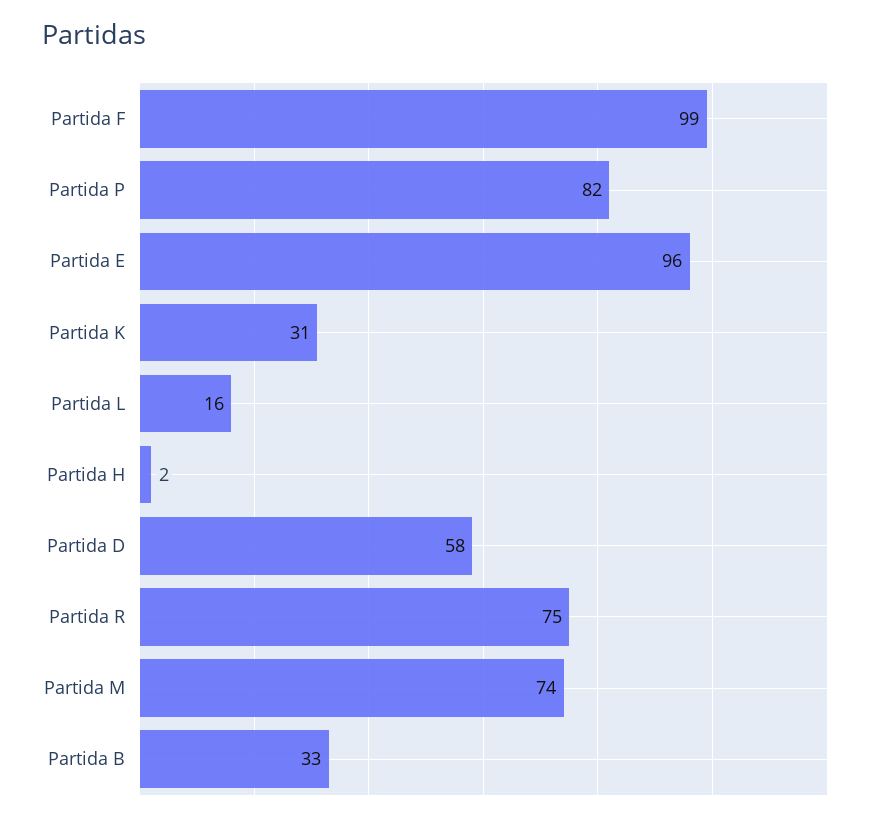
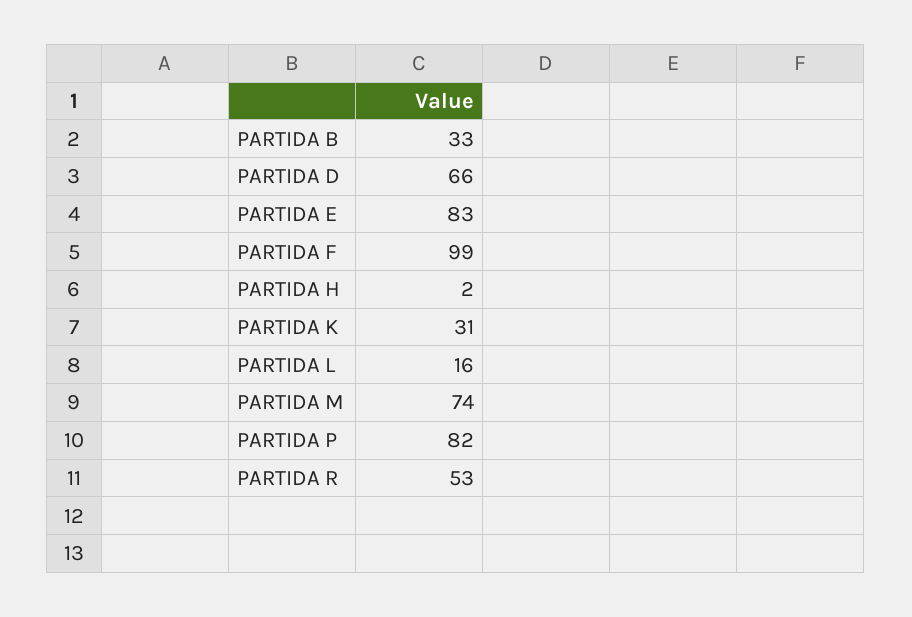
  {
    "Partida F": 99,
    "Partida P": 82,
-   "Partida E": 96,
+   "Partida E": 83,
    "Partida K": 31,
    "Partida L": 16,
    "Partida H": 2,
-   "Partida D": 58,
+   "Partida D": 66,
-   "Partida R": 75,
+   "Partida R": 53,
    "Partida M": 74,
    "Partida B": 33
  }

